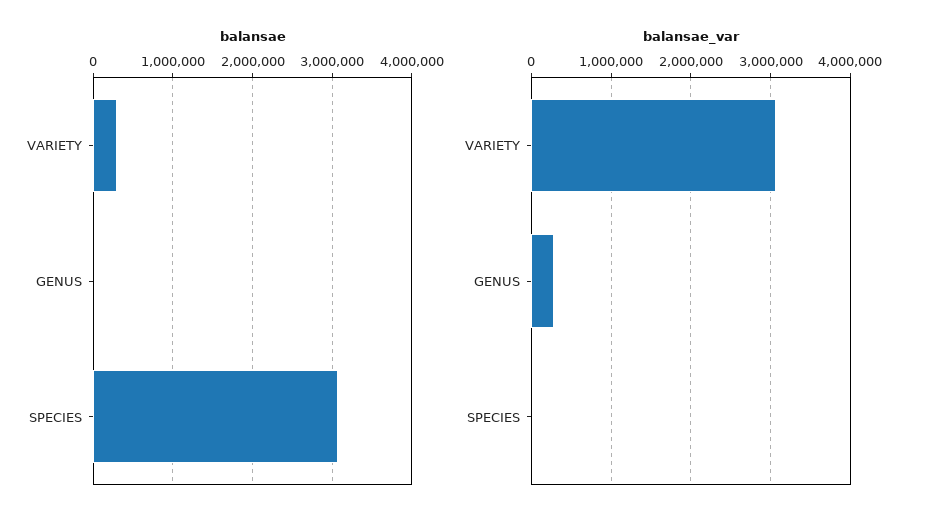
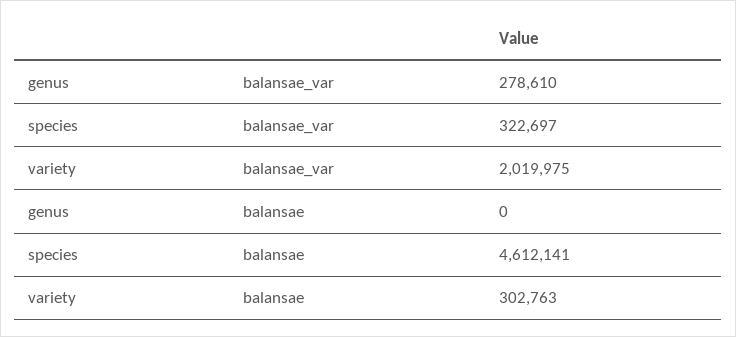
  {
    "balansae": {
      "VARIETY": 302763,
      "GENUS": 0,
-     "SPECIES": 3100000
+     "SPECIES": 4612141
    },
    "balansae_var": {
-     "VARIETY": 3100000,
+     "VARIETY": 2019975,
      "GENUS": 278610,
-     "SPECIES": 0
+     "SPECIES": 322697
    }
  }

